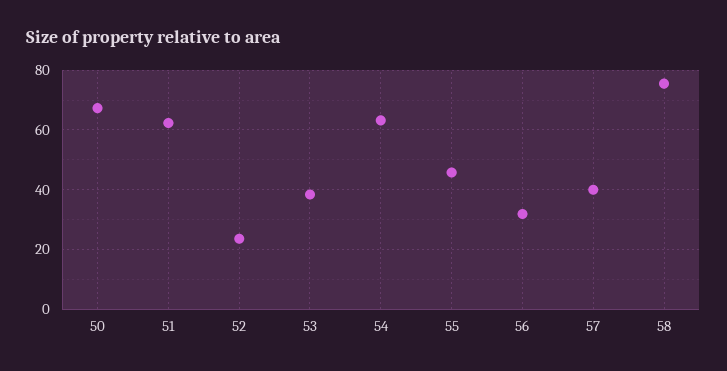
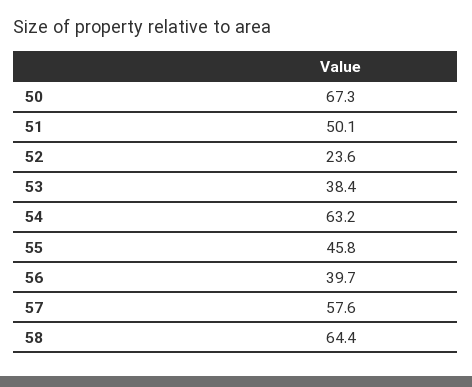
  {
    "50": 67.3,
-   "51": 62.5,
+   "51": 50.1,
    "52": 23.6,
    "53": 38.4,
    "54": 63.2,
    "55": 45.8,
-   "56": 32.5,
+   "56": 39.7,
-   "57": 40,
+   "57": 57.6,
-   "58": 75
+   "58": 64.4
  }

